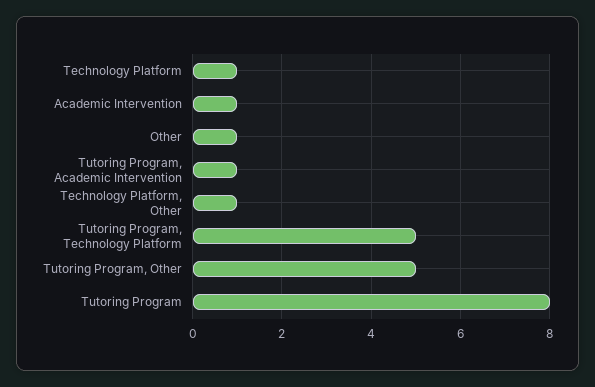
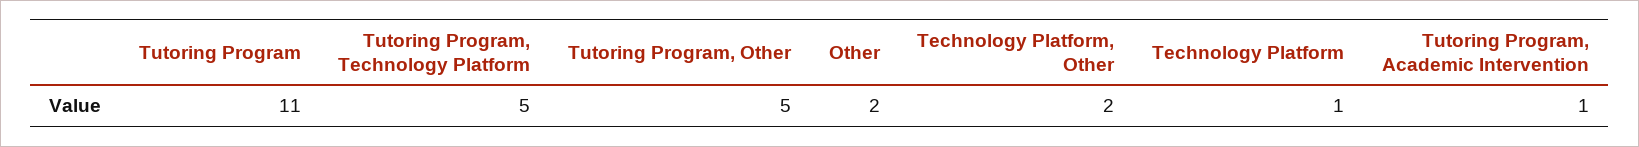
  {
    "Technology Platform": 1,
-   "Academic Intervention": 1,
-   "Other": 1,
+   "Other": 2,
    "Tutoring Program, Academic Intervention": 1,
-   "Technology Platform, Other": 1,
+   "Technology Platform, Other": 2,
    "Tutoring Program, Technology Platform": 5,
    "Tutoring Program, Other": 5,
-   "Tutoring Program": 8
+   "Tutoring Program": 11
  }

